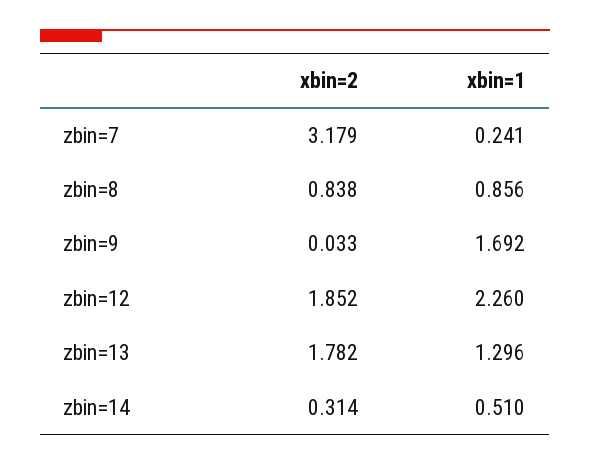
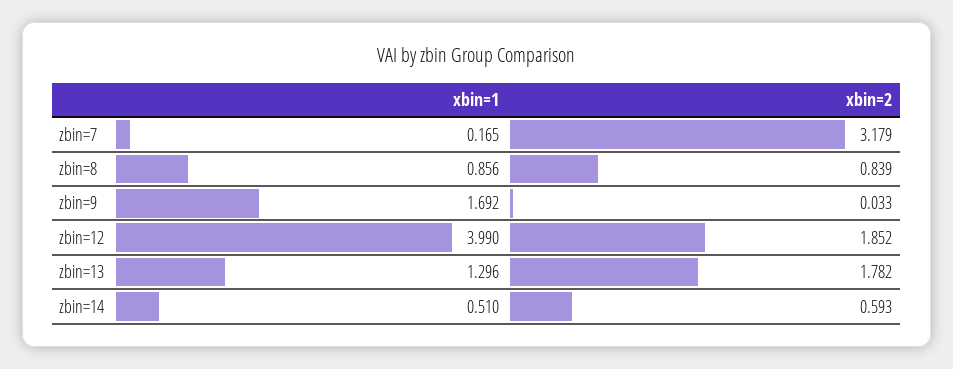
  {
    "xbin=2": {
      "zbin=7": 3.179,
-     "zbin=8": 0.838,
+     "zbin=8": 0.839,
      "zbin=9": 0.033,
      "zbin=12": 1.852,
      "zbin=13": 1.782,
-     "zbin=14": 0.314
+     "zbin=14": 0.593
    },
    "xbin=1": {
-     "zbin=7": 0.241,
+     "zbin=7": 0.165,
      "zbin=8": 0.856,
      "zbin=9": 1.692,
-     "zbin=12": 2.26,
+     "zbin=12": 3.99,
      "zbin=13": 1.296,
      "zbin=14": 0.51
    }
  }

